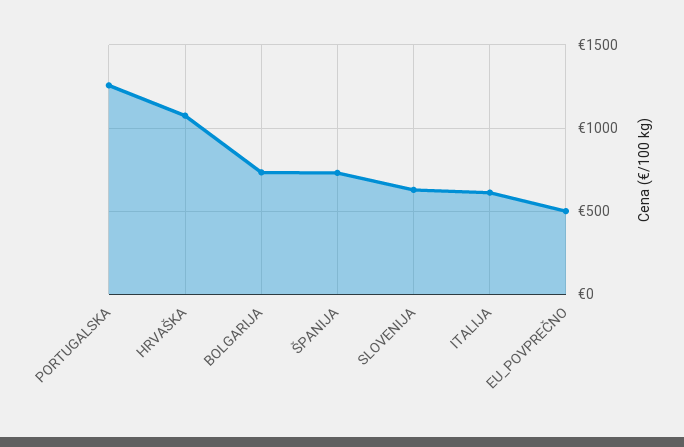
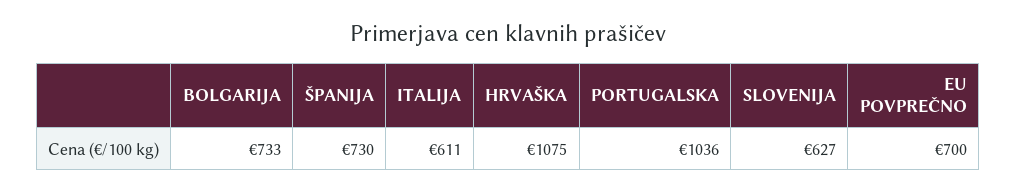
  {
-   "PORTUGALSKA": 1250,
+   "PORTUGALSKA": 1036,
    "HRVAŠKA": 1075,
    "BOLGARIJA": 733,
    "ŠPANIJA": 730,
    "SLOVENIJA": 627,
    "ITALIJA": 611,
-   "EU_POVPREČNO": 500
+   "EU_POVPREČNO": 700
  }

